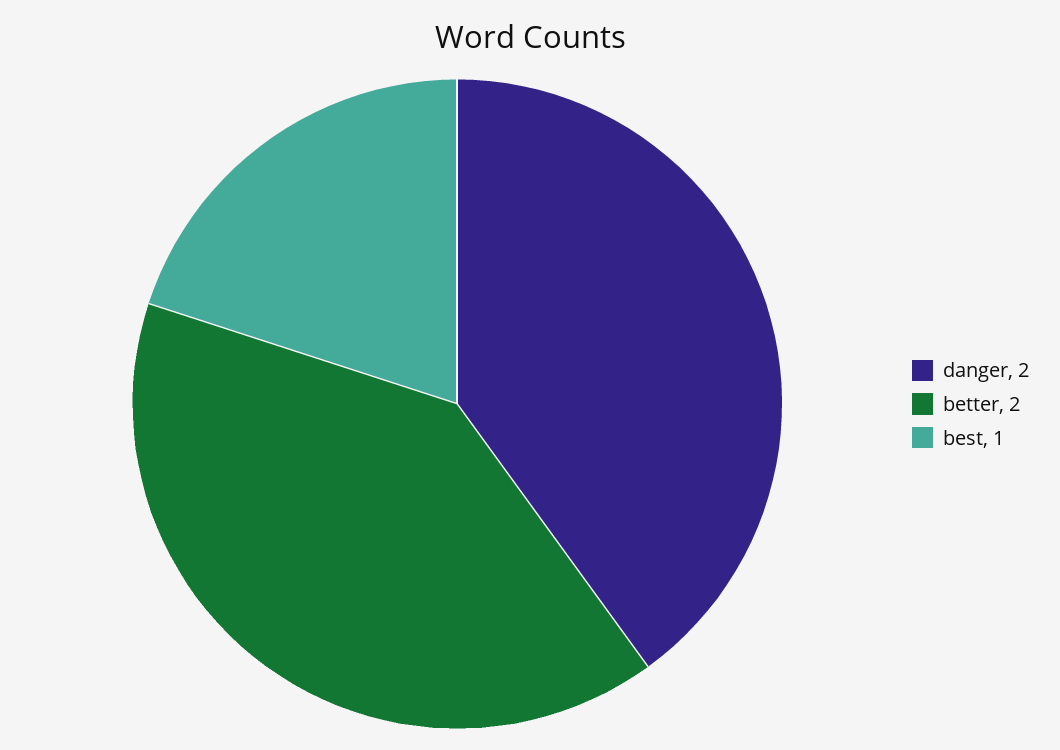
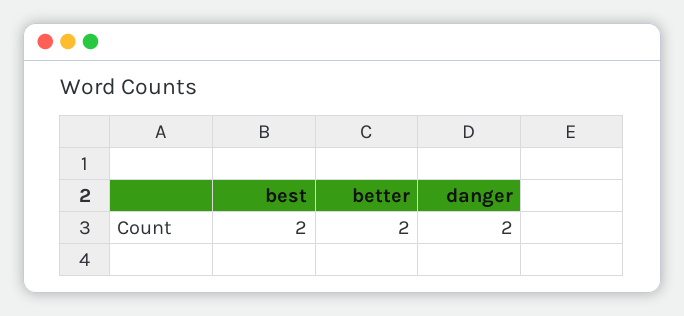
  {
    "danger": 2,
    "better": 2,
-   "best": 1
+   "best": 2
  }

